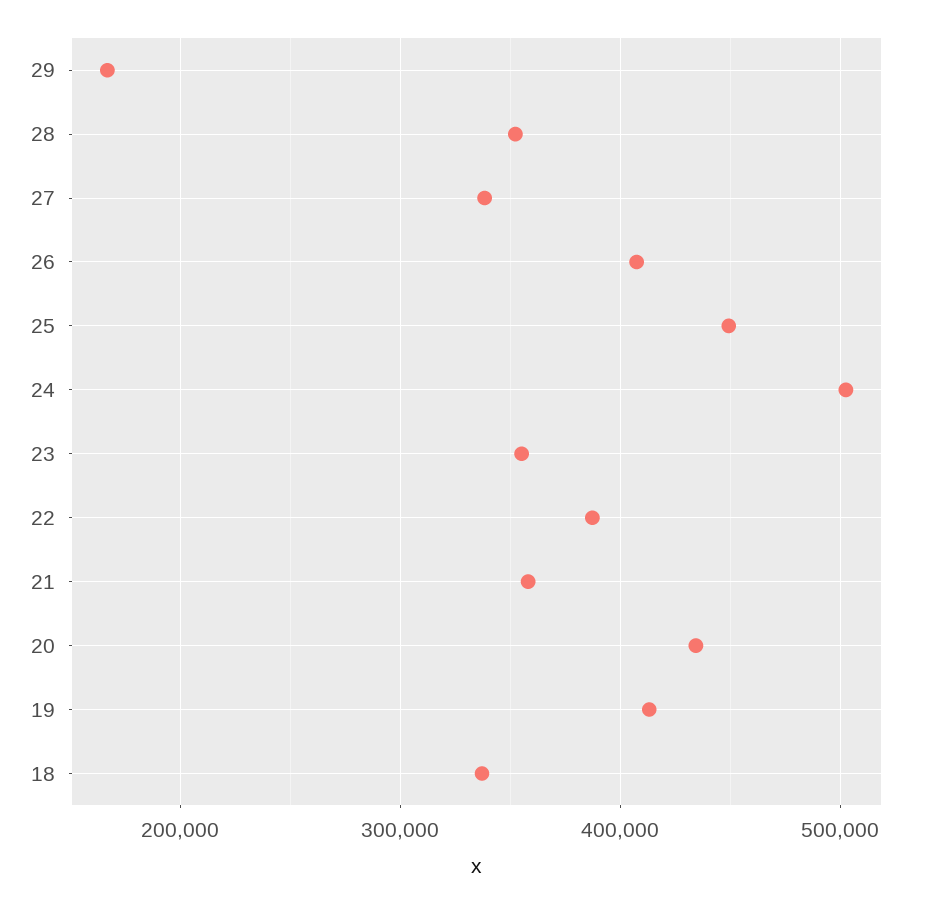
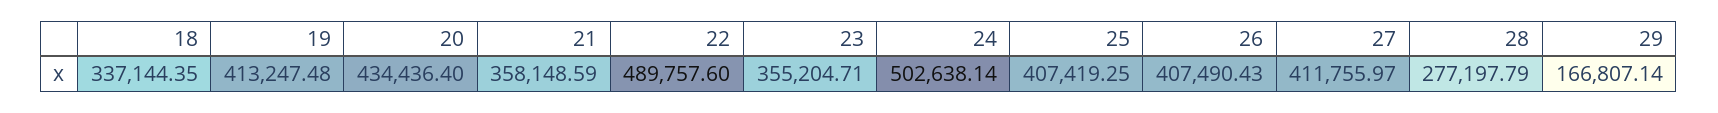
  {
    "29": 166807.14,
-   "28": 350000,
+   "28": 277197.79,
-   "27": 340000,
+   "27": 411755.97,
    "26": 407490.43,
-   "25": 450000,
+   "25": 407419.25,
    "24": 502638.14,
    "23": 355204.71,
-   "22": 390000,
+   "22": 489757.6,
    "21": 358148.59,
    "20": 434436.4,
    "19": 413247.48,
    "18": 337144.35
  }

